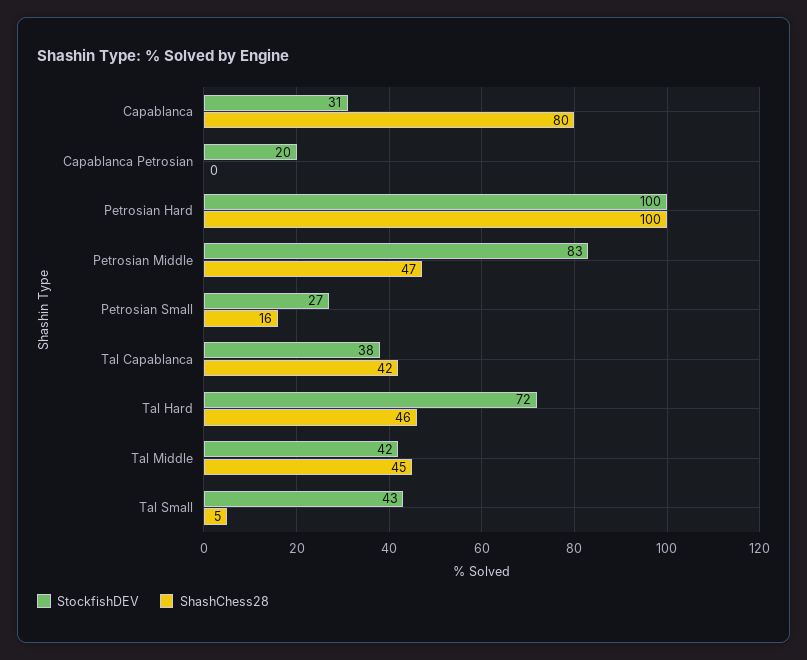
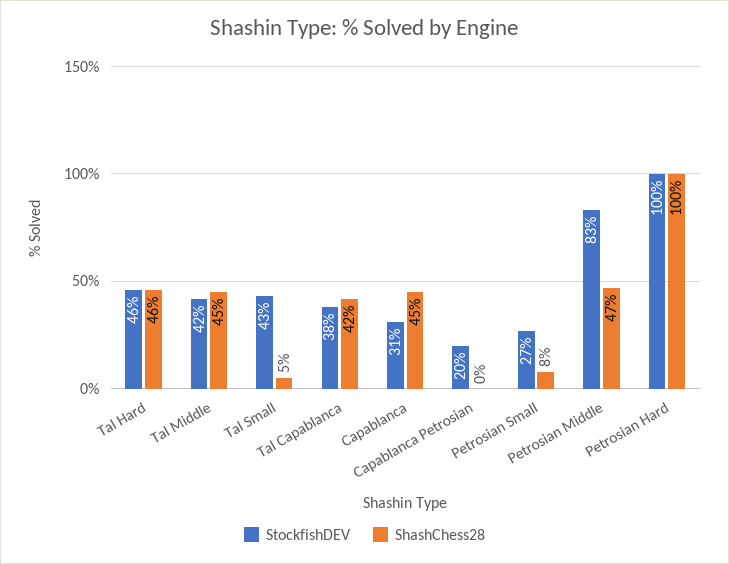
  {
    "StockfishDEV": {
      "Capablanca": 31,
      "Capablanca Petrosian": 20,
      "Petrosian Hard": 100,
      "Petrosian Middle": 83,
      "Petrosian Small": 27,
      "Tal Capablanca": 38,
-     "Tal Hard": 72,
+     "Tal Hard": 46,
      "Tal Middle": 42,
      "Tal Small": 43
    },
    "ShashChess28": {
-     "Capablanca": 80,
+     "Capablanca": 45,
      "Capablanca Petrosian": 0,
      "Petrosian Hard": 100,
      "Petrosian Middle": 47,
-     "Petrosian Small": 16,
+     "Petrosian Small": 8,
      "Tal Capablanca": 42,
      "Tal Hard": 46,
      "Tal Middle": 45,
      "Tal Small": 5
    }
  }

